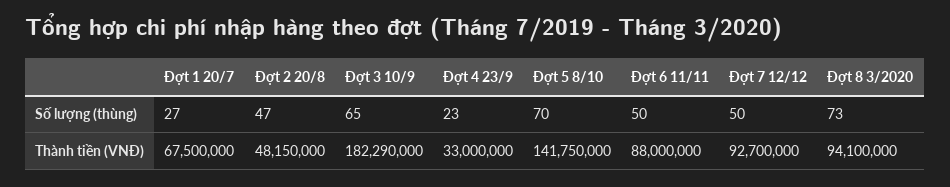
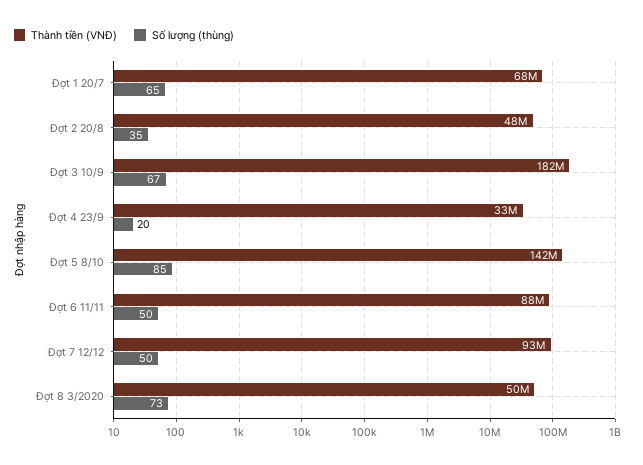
  {
    "Số lượng (thùng)": {
-     "Đợt 1 20/7": 27,
+     "Đợt 1 20/7": 65,
-     "Đợt 2 20/8": 47,
+     "Đợt 2 20/8": 35,
-     "Đợt 3 10/9": 65,
+     "Đợt 3 10/9": 67,
-     "Đợt 4 23/9": 23,
+     "Đợt 4 23/9": 20,
-     "Đợt 5 8/10": 70,
+     "Đợt 5 8/10": 85,
      "Đợt 6 11/11": 50,
      "Đợt 7 12/12": 50,
      "Đợt 8 3/2020": 73
    },
    "Thành tiền (VNĐ)": {
      "Đợt 1 20/7": 67500000,
      "Đợt 2 20/8": 48150000,
      "Đợt 3 10/9": 182290000,
      "Đợt 4 23/9": 33000000,
      "Đợt 5 8/10": 141750000,
      "Đợt 6 11/11": 88000000,
      "Đợt 7 12/12": 92700000,
-     "Đợt 8 3/2020": 94100000
+     "Đợt 8 3/2020": 50000000
    }
  }

